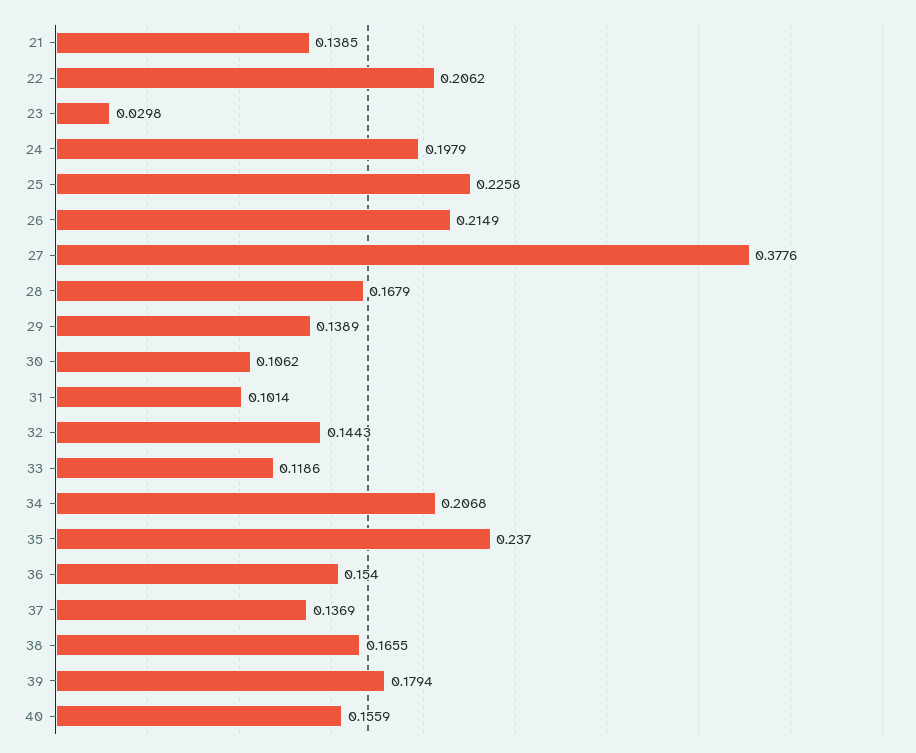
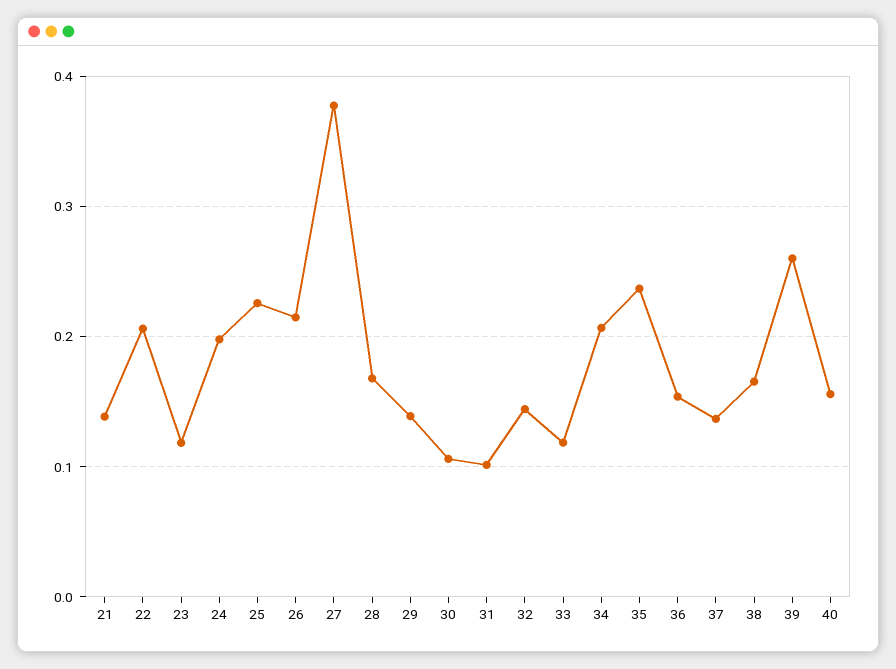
  {
    "21": 0.1385,
    "22": 0.2062,
-   "23": 0.0298,
+   "23": 0.12,
    "24": 0.1979,
    "25": 0.2258,
    "26": 0.2149,
    "27": 0.3776,
    "28": 0.1679,
    "29": 0.1389,
    "30": 0.1062,
    "31": 0.1014,
    "32": 0.1443,
    "33": 0.1186,
    "34": 0.2068,
    "35": 0.237,
    "36": 0.154,
    "37": 0.1369,
    "38": 0.1655,
-   "39": 0.1794,
+   "39": 0.26,
    "40": 0.1559
  }

